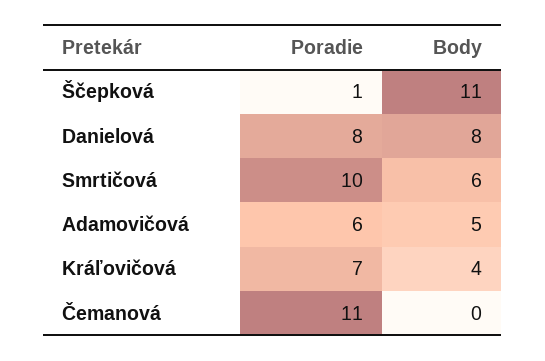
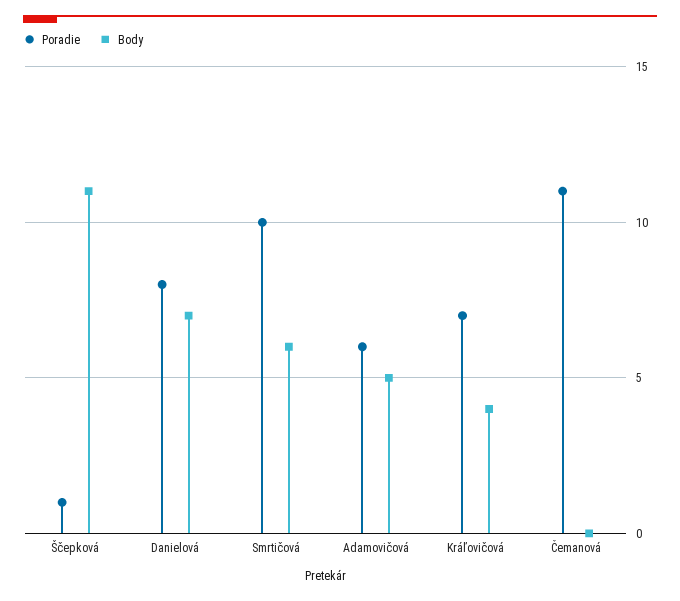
  {
    "Poradie": {
      "Ščepková": 1,
      "Danielová": 8,
      "Smrtičová": 10,
      "Adamovičová": 6,
      "Kráľovičová": 7,
      "Čemanová": 11
    },
    "Body": {
      "Ščepková": 11,
-     "Danielová": 8,
+     "Danielová": 7,
      "Smrtičová": 6,
      "Adamovičová": 5,
      "Kráľovičová": 4,
      "Čemanová": 0
    }
  }

